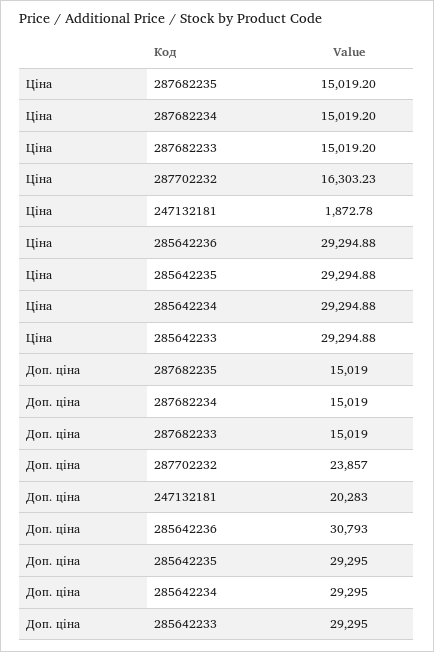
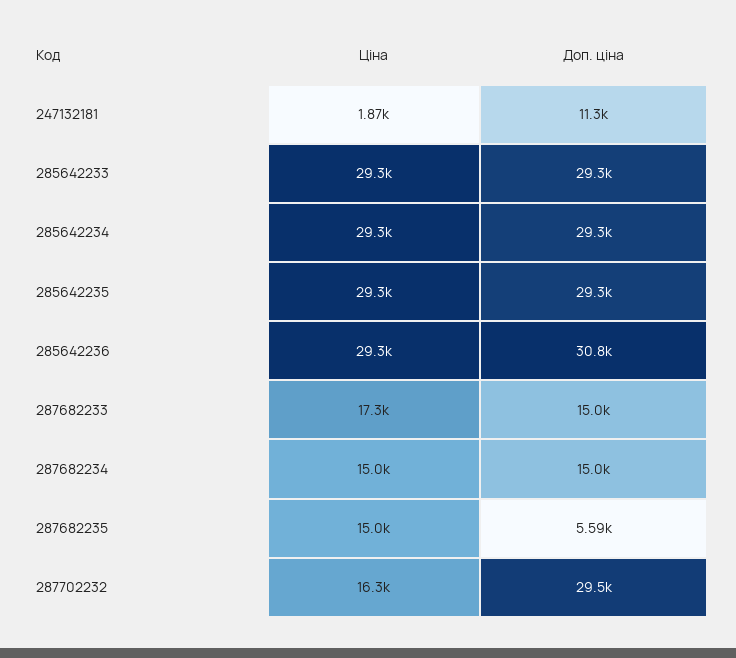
  {
    "Ціна": {
      "287682235": 15019.2,
      "287682234": 15019.2,
-     "287682233": 15019.2,
+     "287682233": 17300,
      "287702232": 16303.23,
      "247132181": 1872.78,
      "285642236": 29294.88,
      "285642235": 29294.88,
      "285642234": 29294.88,
      "285642233": 29294.88
    },
    "Доп. ціна": {
-     "287682235": 15019,
+     "287682235": 5590,
      "287682234": 15019,
      "287682233": 15019,
-     "287702232": 23857,
+     "287702232": 29500,
-     "247132181": 20283,
+     "247132181": 11300,
      "285642236": 30793,
      "285642235": 29295,
      "285642234": 29295,
      "285642233": 29295
    }
  }

